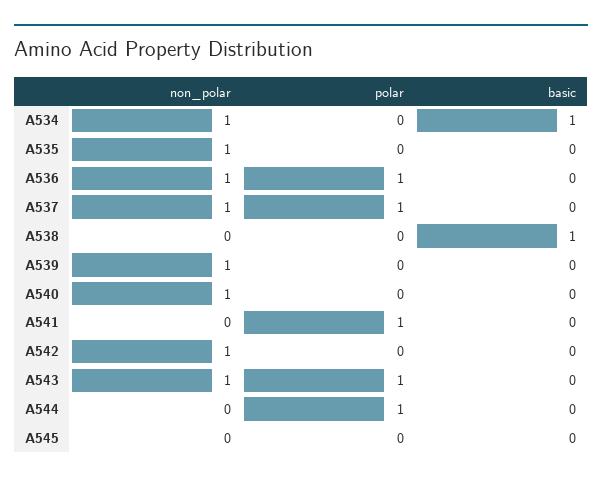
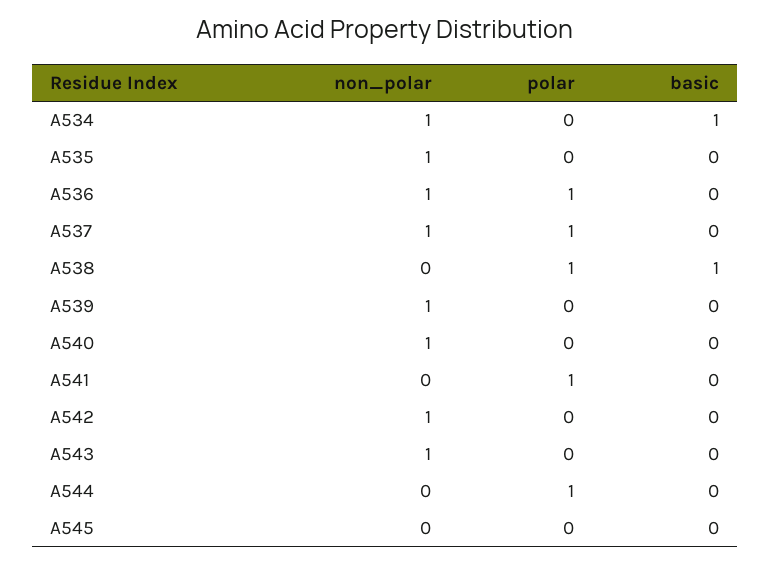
  {
    "non_polar": {
      "A534": 1,
      "A535": 1,
      "A536": 1,
      "A537": 1,
      "A538": 0,
      "A539": 1,
      "A540": 1,
      "A541": 0,
      "A542": 1,
      "A543": 1,
      "A544": 0,
      "A545": 0
    },
    "polar": {
      "A534": 0,
      "A535": 0,
      "A536": 1,
      "A537": 1,
-     "A538": 0,
+     "A538": 1,
      "A539": 0,
      "A540": 0,
      "A541": 1,
      "A542": 0,
-     "A543": 1,
+     "A543": 0,
      "A544": 1,
      "A545": 0
    },
    "basic": {
      "A534": 1,
      "A535": 0,
      "A536": 0,
      "A537": 0,
      "A538": 1,
      "A539": 0,
      "A540": 0,
      "A541": 0,
      "A542": 0,
      "A543": 0,
      "A544": 0,
      "A545": 0
    }
  }

